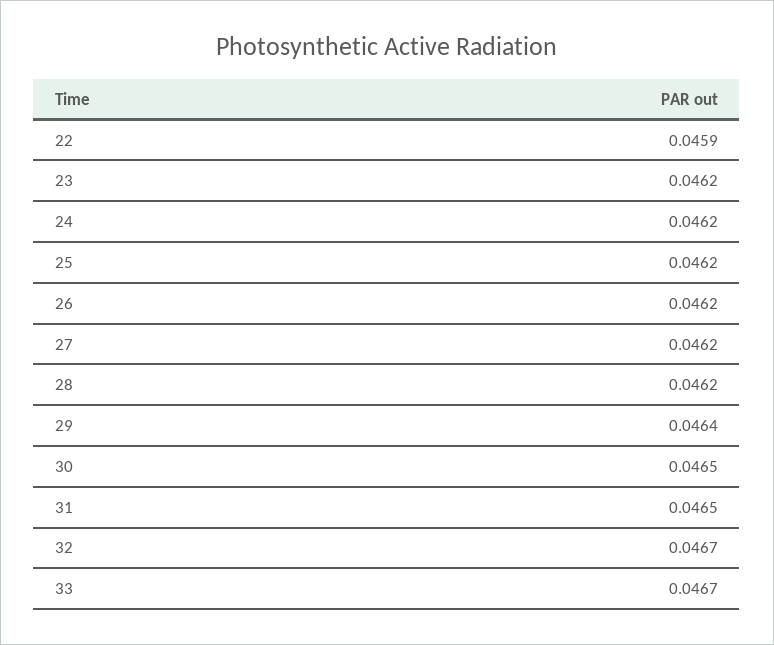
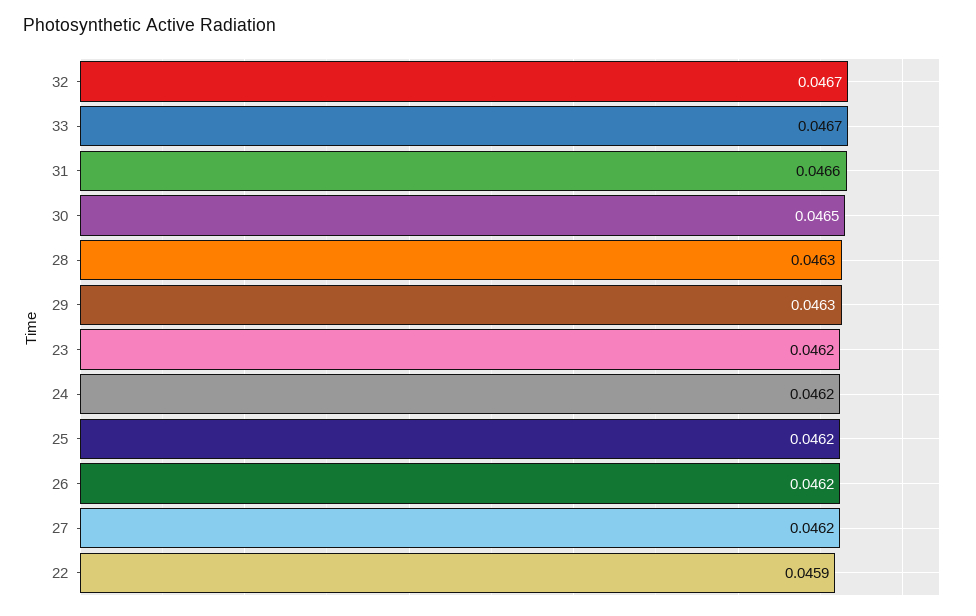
  {
    "22": 0.0459,
    "23": 0.0462,
    "24": 0.0462,
    "25": 0.0462,
    "26": 0.0462,
    "27": 0.0462,
-   "28": 0.0462,
+   "28": 0.0463,
-   "29": 0.0464,
+   "29": 0.0463,
    "30": 0.0465,
-   "31": 0.0465,
+   "31": 0.0466,
    "32": 0.0467,
    "33": 0.0467
  }

